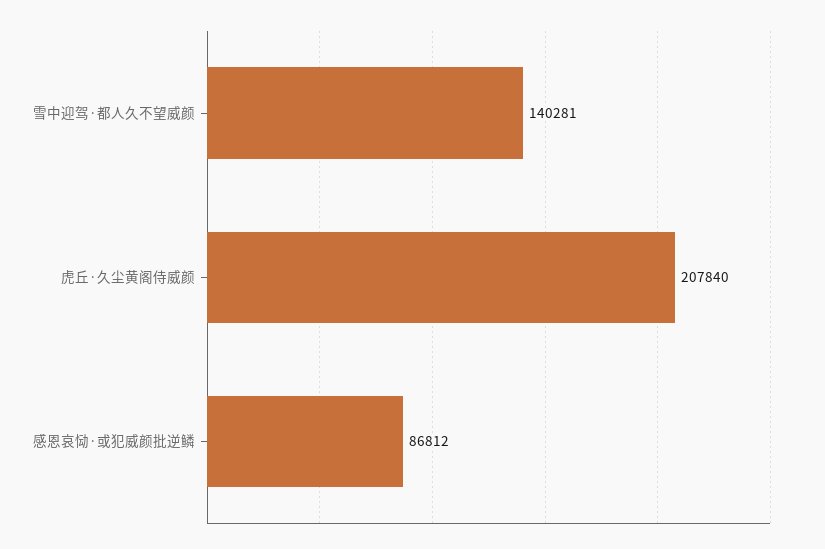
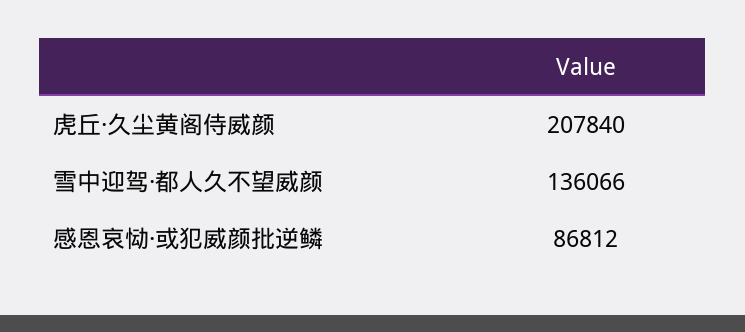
  {
-   "雪中迎驾·都人久不望威颜": 140281,
+   "雪中迎驾·都人久不望威颜": 136066,
    "虎丘·久尘黄阁侍威颜": 207840,
    "感恩哀恸·或犯威颜批逆鳞": 86812
  }

